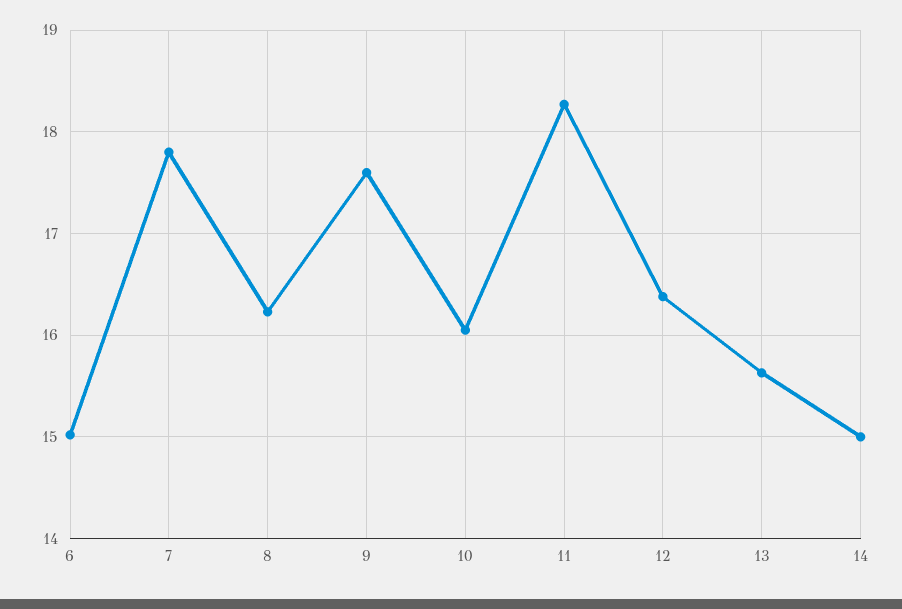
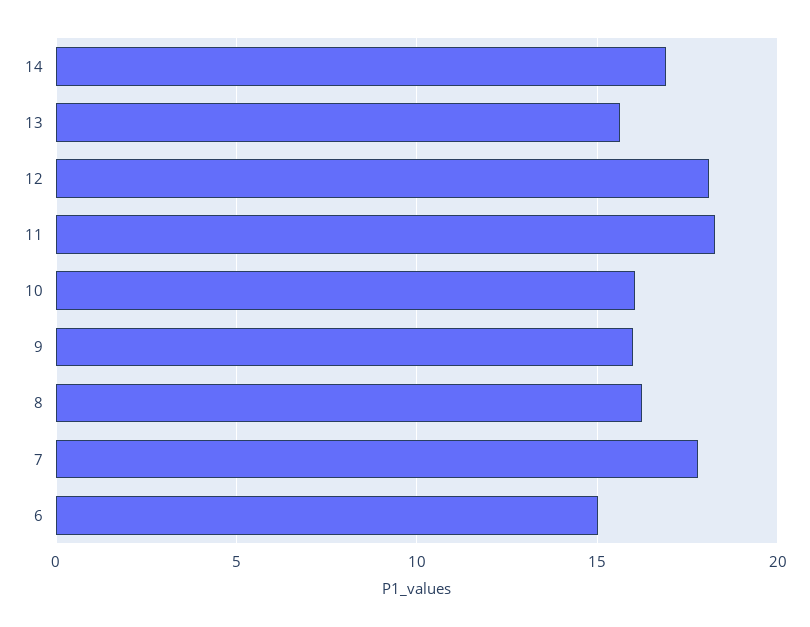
  {
    "6": 15,
    "7": 17.8,
    "8": 16.2,
-   "9": 17.6,
+   "9": 16,
    "10": 16.1,
    "11": 18.3,
-   "12": 16.4,
+   "12": 18,
    "13": 15.6,
-   "14": 15
+   "14": 17
  }

